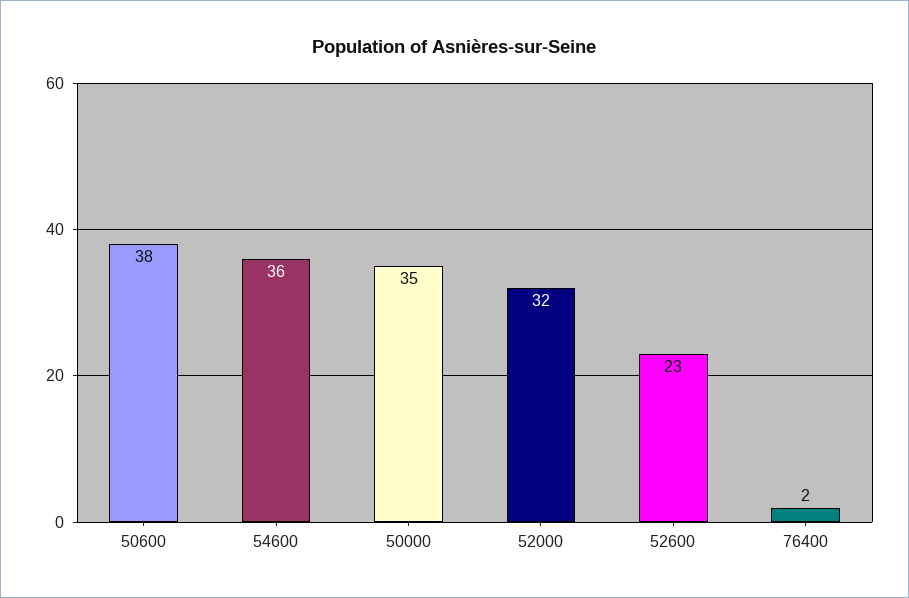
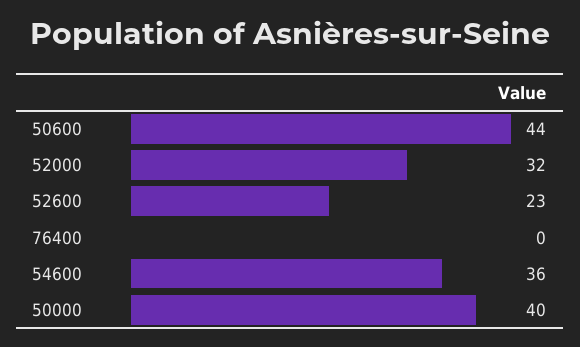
  {
-   "50600": 38,
+   "50600": 44,
    "54600": 36,
-   "50000": 35,
+   "50000": 40,
    "52000": 32,
    "52600": 23,
-   "76400": 2
+   "76400": 0
  }

